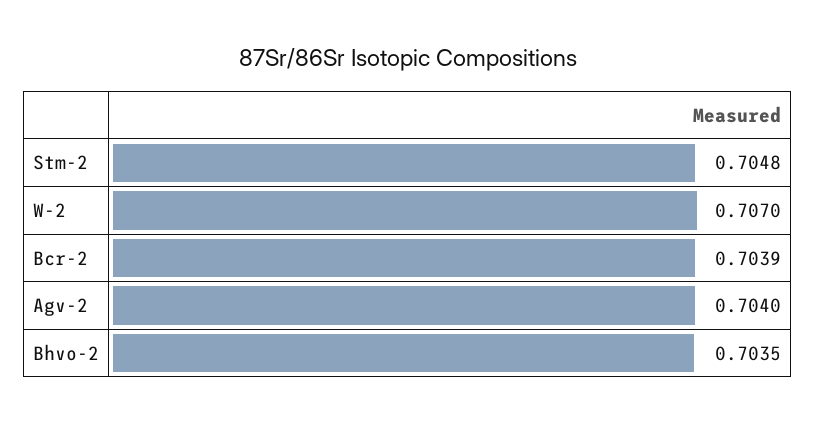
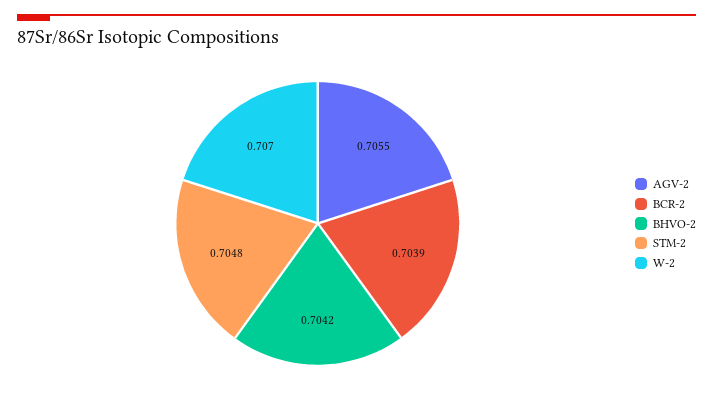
  {
    "Stm-2": 0.7048,
    "W-2": 0.707,
    "Bcr-2": 0.7039,
-   "Agv-2": 0.704,
+   "Agv-2": 0.7055,
-   "Bhvo-2": 0.7035
+   "Bhvo-2": 0.7042
  }

